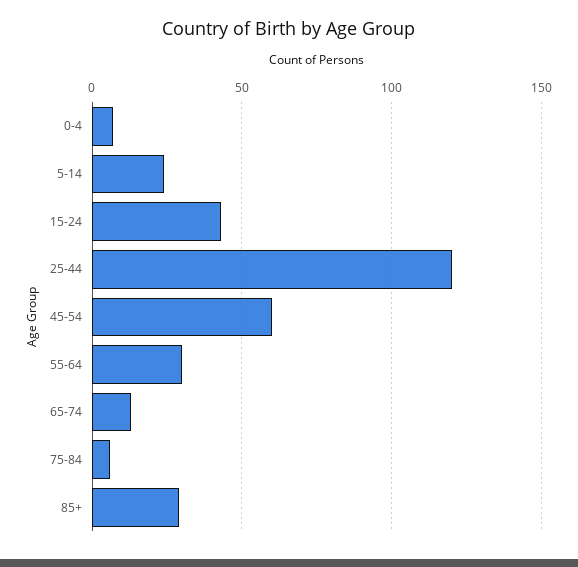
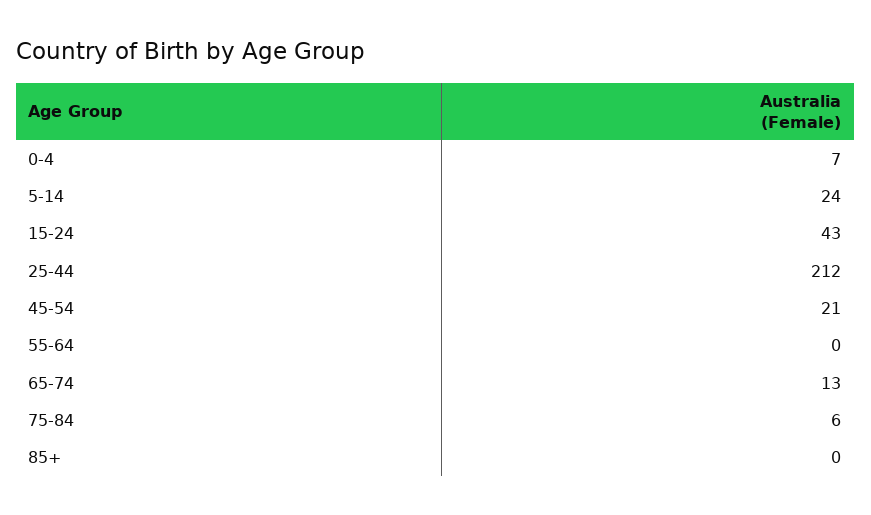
  {
    "0-4": 7,
    "5-14": 24,
    "15-24": 43,
-   "25-44": 120,
+   "25-44": 212,
-   "45-54": 60,
+   "45-54": 21,
-   "55-64": 30,
+   "55-64": 0,
    "65-74": 13,
    "75-84": 6,
-   "85+": 30
+   "85+": 0
  }

